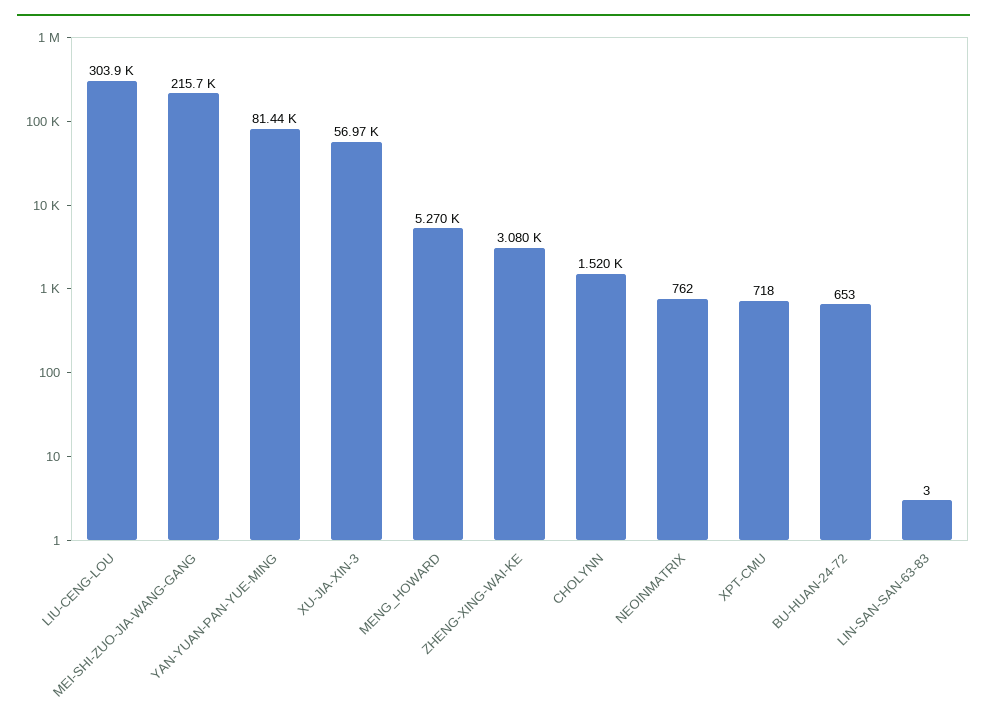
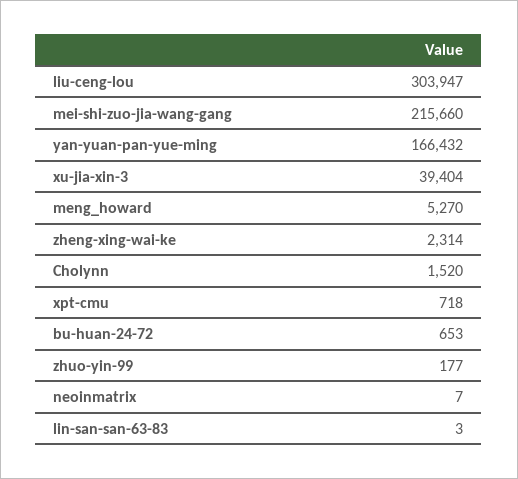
  {
    "LIU-CENG-LOU": 303947,
    "MEI-SHI-ZUO-JIA-WANG-GANG": 215660,
-   "YAN-YUAN-PAN-YUE-MING": 81440,
+   "YAN-YUAN-PAN-YUE-MING": 166432,
-   "XU-JIA-XIN-3": 56970,
+   "XU-JIA-XIN-3": 39404,
    "MENG_HOWARD": 5270,
-   "ZHENG-XING-WAI-KE": 3080,
+   "ZHENG-XING-WAI-KE": 2314,
    "CHOLYNN": 1520,
-   "NEOINMATRIX": 762,
+   "NEOINMATRIX": 7,
    "XPT-CMU": 718,
    "BU-HUAN-24-72": 653,
-   "LIN-SAN-SAN-63-83": 3
+   "LIN-SAN-SAN-63-83": 3,
+   "zhuo-yin-99": 177
  }

